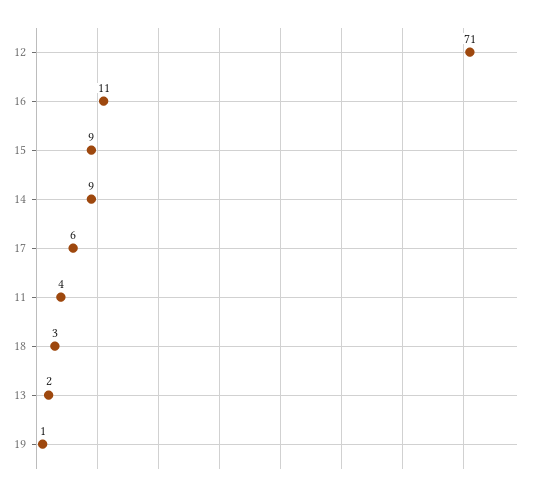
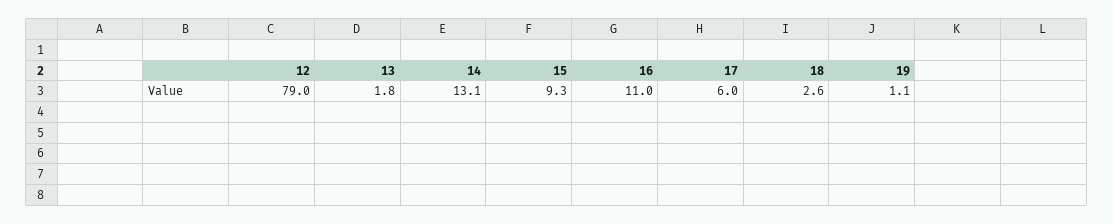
  {
-   "12": 71,
+   "12": 79,
    "16": 11,
    "15": 9.3,
-   "14": 9,
+   "14": 13.1,
    "17": 6,
-   "11": 4,
    "18": 2.6,
    "13": 1.8,
    "19": 1.1
  }

